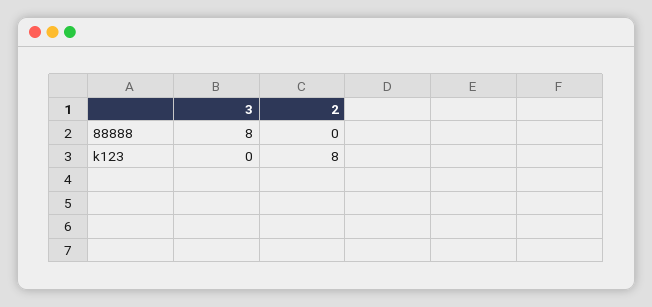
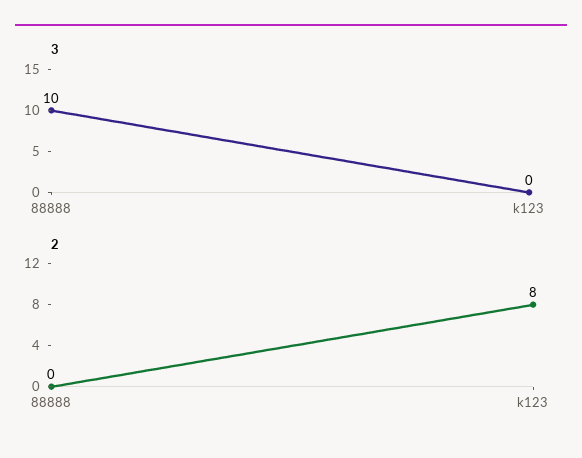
  {
    "3": {
-     "88888": 8,
+     "88888": 10,
      "k123": 0
    },
    "2": {
      "88888": 0,
      "k123": 8
    }
  }

